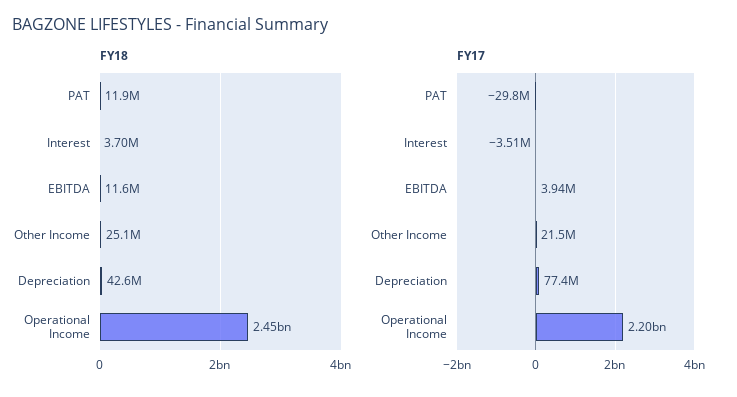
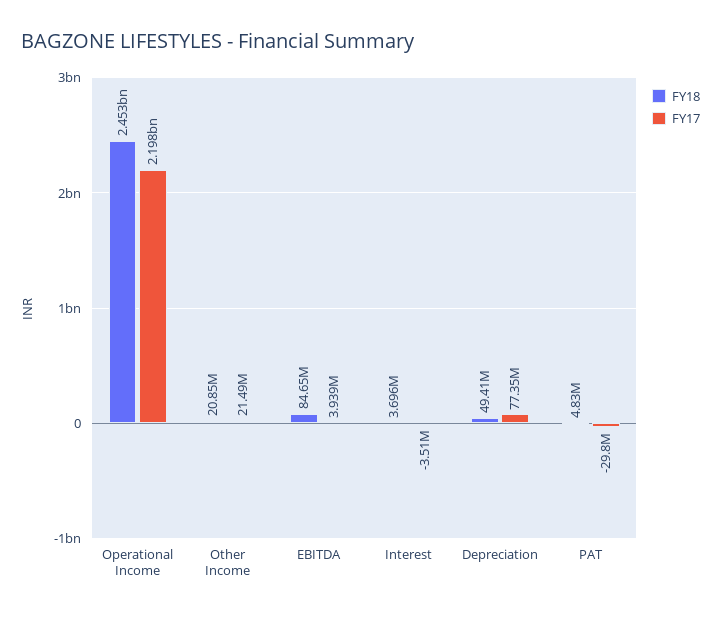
  {
    "FY18": {
-     "PAT": 11900000,
+     "PAT": 4830000,
      "Interest": 3696000,
-     "EBITDA": 11600000,
+     "EBITDA": 84650000,
-     "Other Income": 25100000,
+     "Other Income": 20850000,
-     "Depreciation": 42600000,
+     "Depreciation": 49410000,
      "Operational Income": 2453000000
    },
    "FY17": {
      "PAT": -29800000,
      "Interest": -3510000,
      "EBITDA": 3939000,
      "Other Income": 21490000,
      "Depreciation": 77350000,
      "Operational Income": 2198000000
    }
  }

